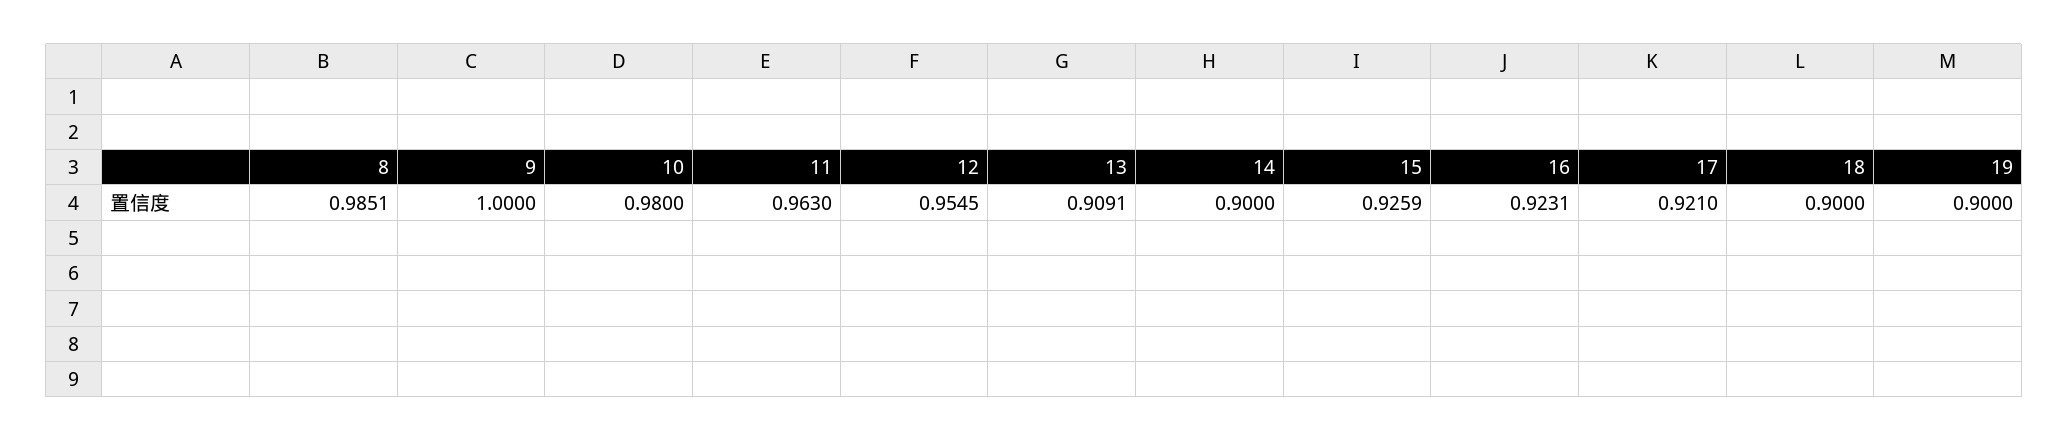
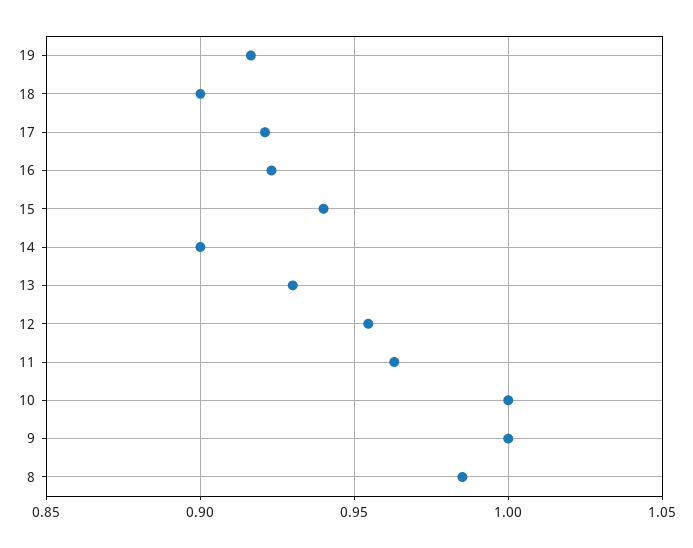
  {
    "8": 0.9851,
    "9": 1,
-   "10": 0.98,
+   "10": 1,
    "11": 0.963,
    "12": 0.9545,
-   "13": 0.9091,
+   "13": 0.93,
    "14": 0.9,
-   "15": 0.9259,
+   "15": 0.94,
    "16": 0.9231,
    "17": 0.921,
    "18": 0.9,
-   "19": 0.9
+   "19": 0.915
  }

